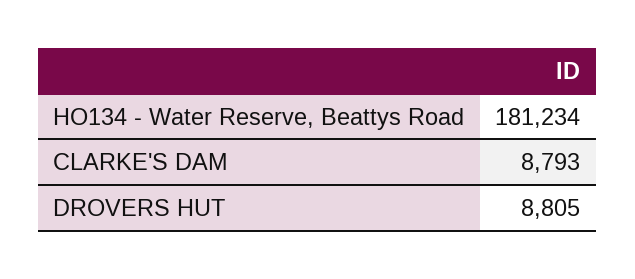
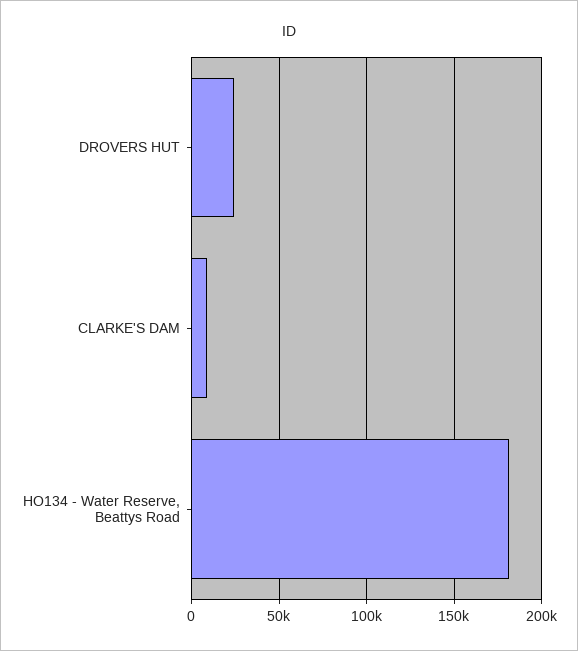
  {
    "HO134 - Water Reserve, Beattys Road": 181234,
    "CLARKE'S DAM": 8793,
-   "DROVERS HUT": 8805
+   "DROVERS HUT": 25000
  }

